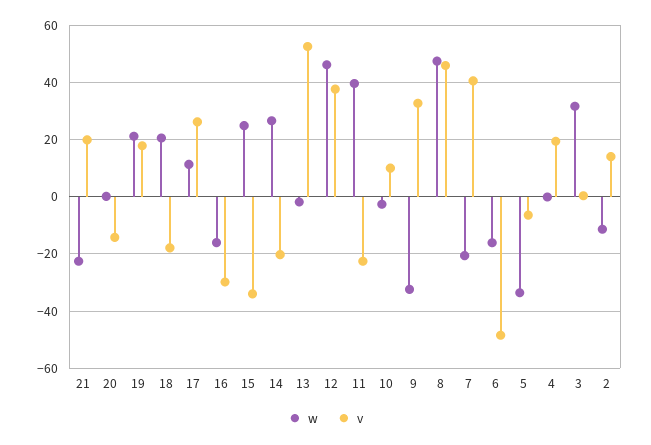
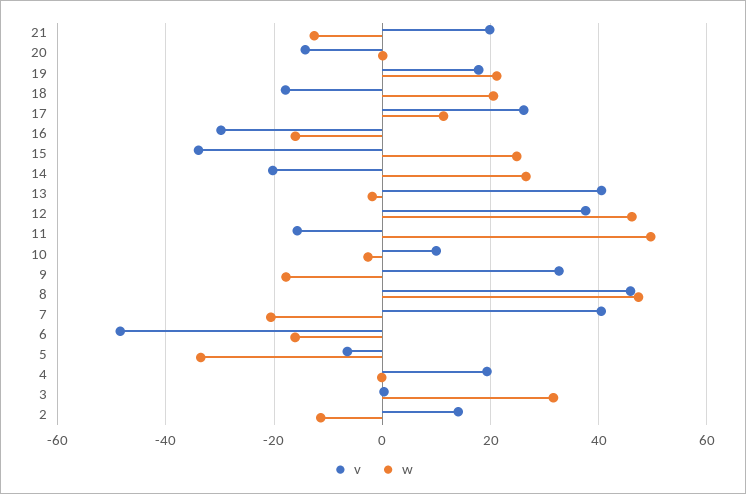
  {
    "w": {
-     "21": -22.5,
+     "21": -12,
      "20": 0,
      "19": 22,
      "18": 20,
      "17": 12,
      "16": -16,
      "15": 24,
      "14": 26,
      "13": -2,
      "12": 46,
-     "11": 40,
+     "11": 50,
      "10": -2,
-     "9": -32.5,
+     "9": -18,
      "8": 48,
      "7": -20,
      "6": -16,
      "5": -34,
      "4": 0,
      "3": 32,
      "2": -12
    },
    "v": {
      "21": 20,
      "20": -14,
      "19": 18,
      "18": -18,
      "17": 26,
      "16": -30,
      "15": -34,
      "14": -20,
-     "13": 52.5,
+     "13": 40,
      "12": 38,
-     "11": -22.5,
+     "11": -16,
      "10": 10,
      "9": 32,
      "8": 46,
      "7": 40,
      "6": -48,
      "5": -6,
      "4": 20,
      "3": 0,
      "2": 14
    }
  }

